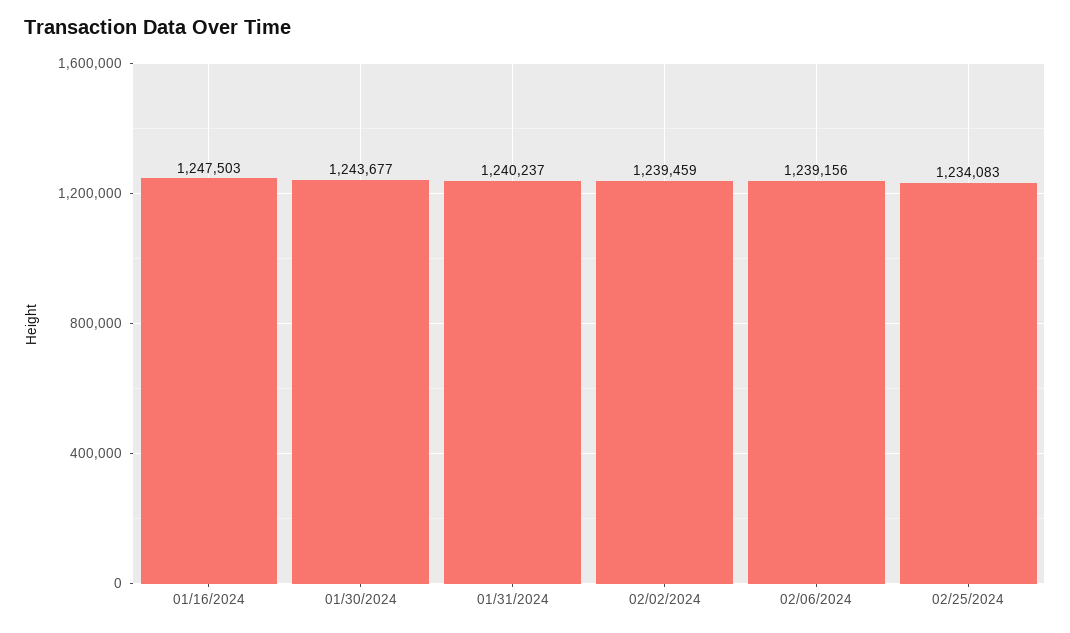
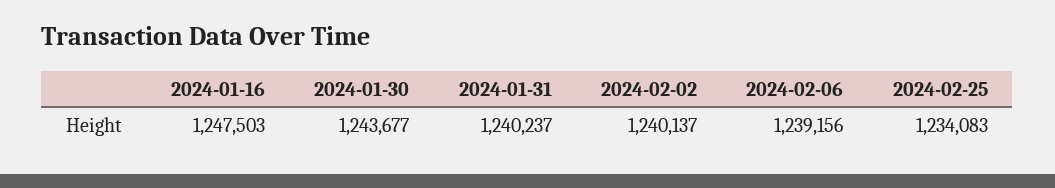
  {
    "01/16/2024": 1247503,
    "01/30/2024": 1243677,
    "01/31/2024": 1240237,
-   "02/02/2024": 1239459,
+   "02/02/2024": 1240137,
    "02/06/2024": 1239156,
    "02/25/2024": 1234083
  }

